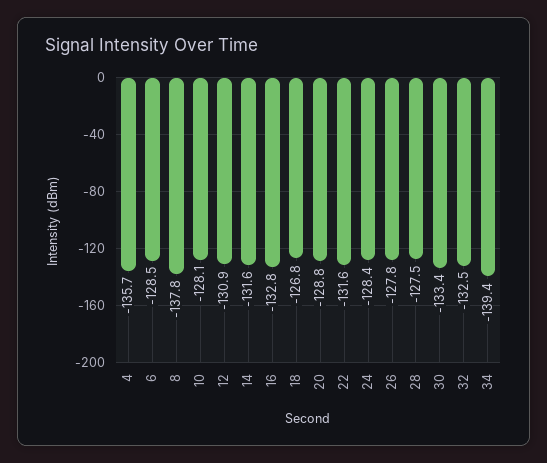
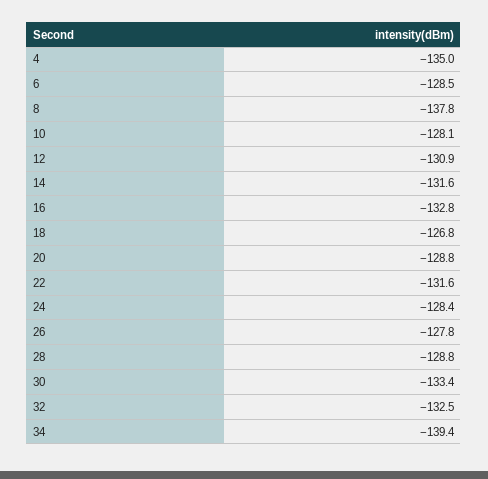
  {
-   "4": -135.7,
+   "4": -135,
    "6": -128.5,
    "8": -137.8,
    "10": -128.1,
    "12": -130.9,
    "14": -131.6,
    "16": -132.8,
    "18": -126.8,
    "20": -128.8,
    "22": -131.6,
    "24": -128.4,
    "26": -127.8,
-   "28": -127.5,
+   "28": -128.8,
    "30": -133.4,
    "32": -132.5,
    "34": -139.4
  }

